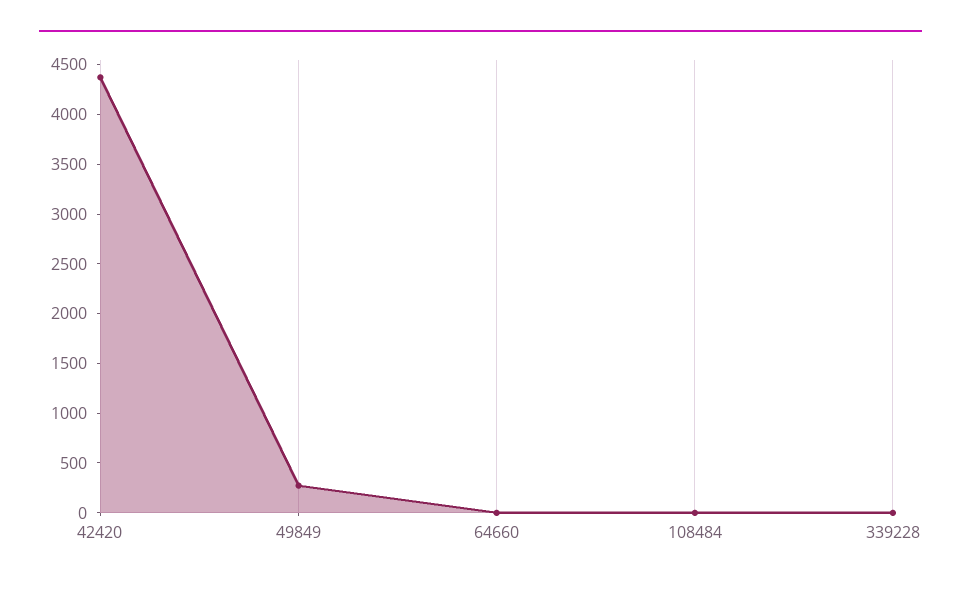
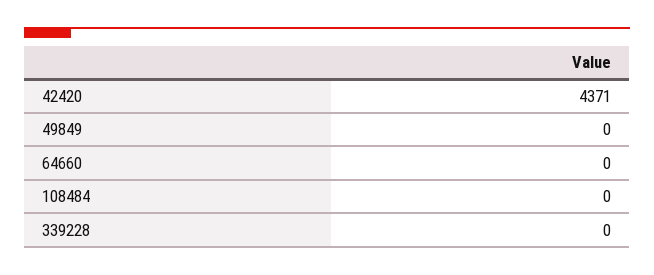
  {
    "42420": 4371,
-   "49849": 300,
+   "49849": 0,
    "64660": 0,
    "108484": 0,
    "339228": 0
  }

